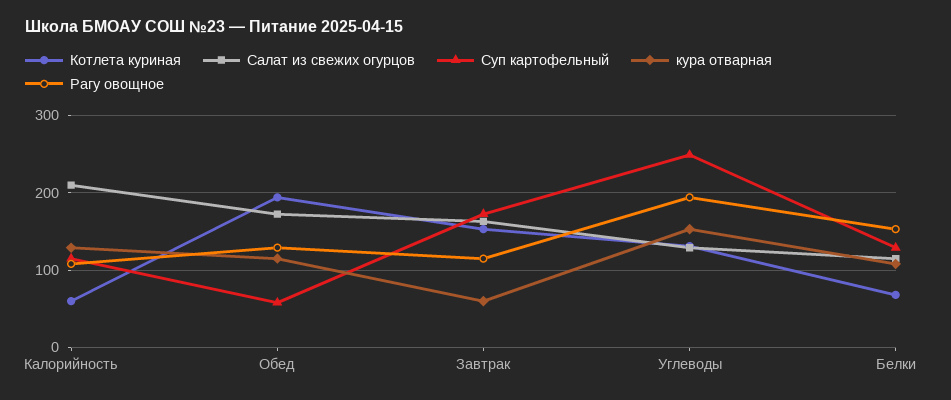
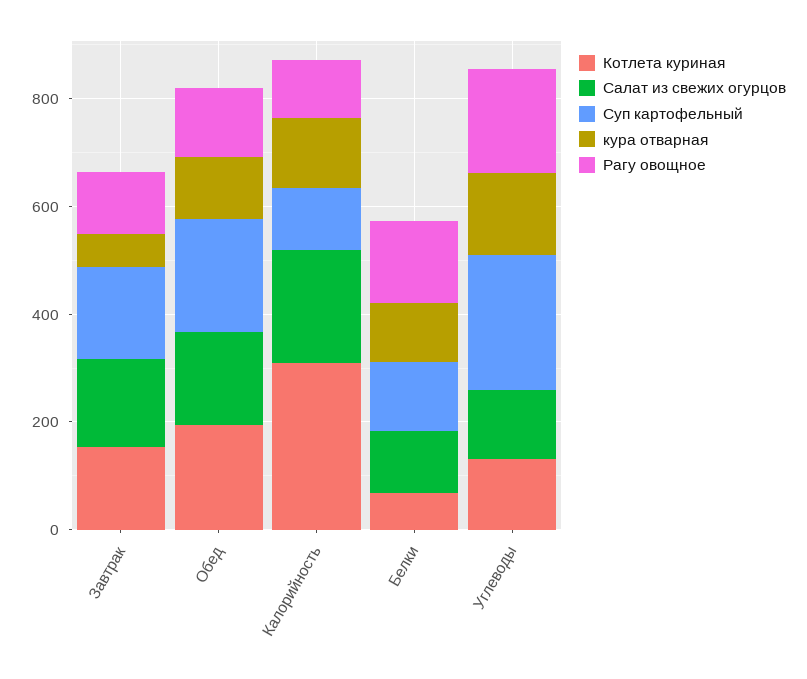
  {
    "Котлета куриная": {
-     "Калорийность": 60,
+     "Калорийность": 300,
      "Обед": 190,
      "Завтрак": 150,
      "Углеводы": 130,
      "Белки": 70
    },
    "Салат из свежих огурцов": {
      "Калорийность": 210,
      "Обед": 170,
      "Завтрак": 160,
      "Углеводы": 130,
      "Белки": 120
    },
    "Суп картофельный": {
      "Калорийность": 120,
-     "Обед": 60,
+     "Обед": 200,
      "Завтрак": 170,
      "Углеводы": 250,
      "Белки": 130
    },
    "кура отварная": {
      "Калорийность": 130,
      "Обед": 120,
      "Завтрак": 60,
      "Углеводы": 150,
      "Белки": 110
    },
    "Рагу овощное": {
      "Калорийность": 110,
      "Обед": 130,
      "Завтрак": 120,
      "Углеводы": 190,
      "Белки": 150
    }
  }

